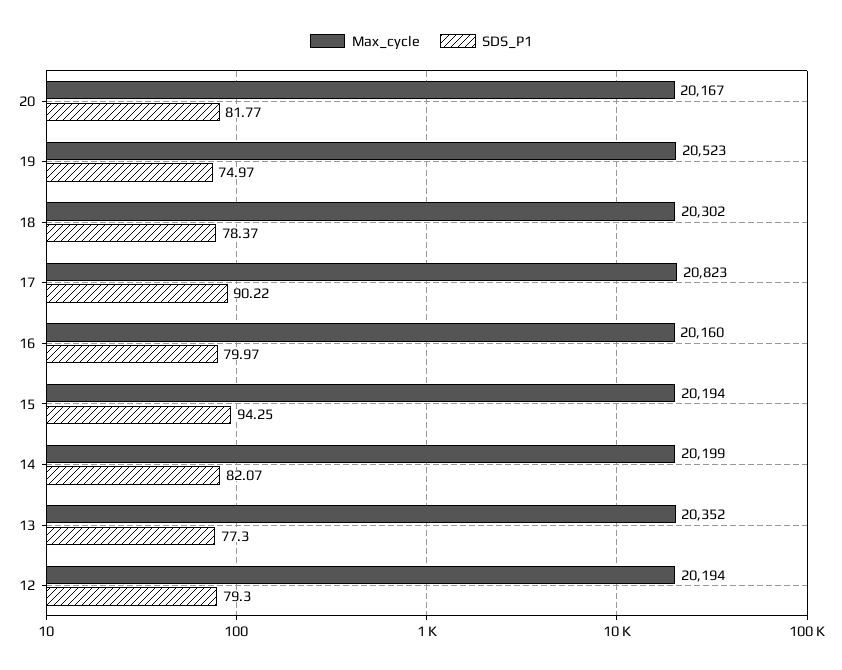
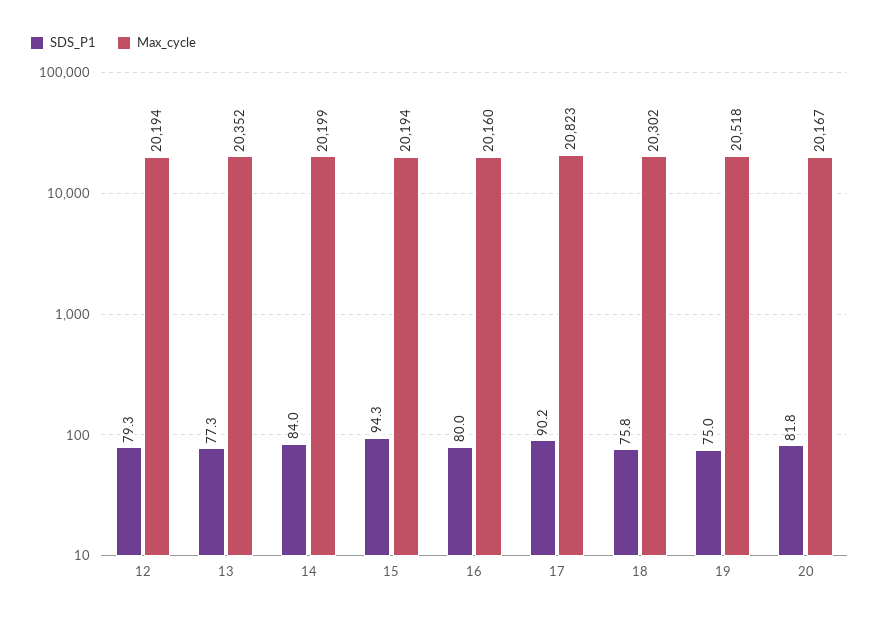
  {
    "Max_cycle": {
      "20": 20167,
-     "19": 20523,
+     "19": 20518,
      "18": 20302,
      "17": 20823,
      "16": 20160,
      "15": 20194,
      "14": 20199,
      "13": 20352,
      "12": 20194
    },
    "SDS_P1": {
      "20": 81.77,
      "19": 74.97,
-     "18": 78.37,
+     "18": 75.8,
      "17": 90.22,
      "16": 79.97,
      "15": 94.25,
-     "14": 82.07,
+     "14": 84,
      "13": 77.3,
      "12": 79.3
    }
  }

